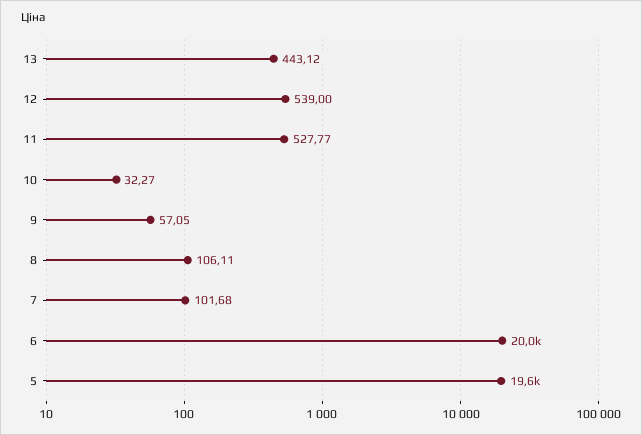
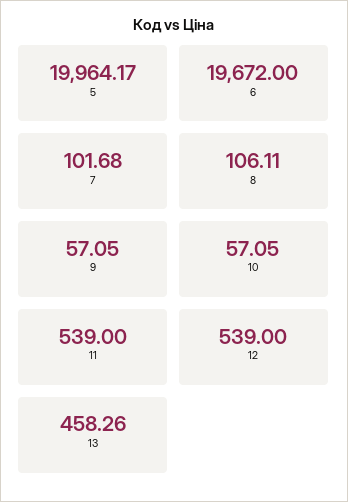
  {
-   "13": 443.12,
+   "13": 458.26,
    "12": 539,
-   "11": 527.77,
+   "11": 539,
-   "10": 32.27,
+   "10": 57.05,
    "9": 57.05,
    "8": 106.11,
    "7": 101.68,
-   "6": 20000,
+   "6": 19672,
-   "5": 19600
+   "5": 19964.17
  }

